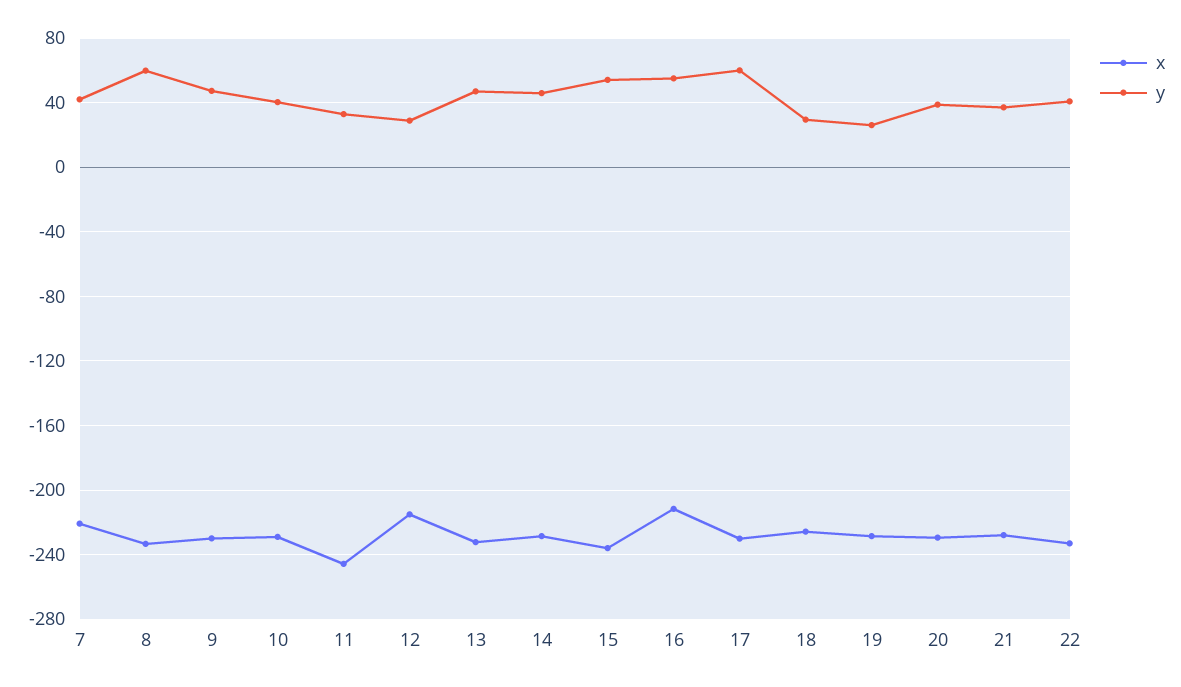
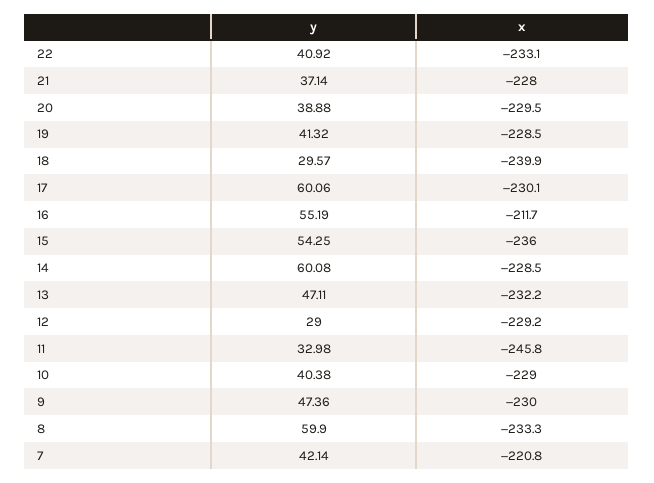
  {
    "x": {
      "7": -220.8,
      "8": -233.3,
      "9": -230,
      "10": -229,
      "11": -245.8,
-     "12": -215,
+     "12": -229.2,
      "13": -232.2,
      "14": -228.5,
      "15": -236,
      "16": -211.7,
      "17": -230.1,
-     "18": -225,
+     "18": -239.9,
      "19": -228.5,
      "20": -229.5,
      "21": -228,
      "22": -233.1
    },
    "y": {
      "7": 42.14,
      "8": 59.9,
      "9": 47.36,
      "10": 40.38,
      "11": 32.98,
      "12": 29,
      "13": 47.11,
-     "14": 45,
+     "14": 60.08,
      "15": 54.25,
      "16": 55.19,
      "17": 60.06,
      "18": 29.57,
-     "19": 25,
+     "19": 41.32,
      "20": 38.88,
      "21": 37.14,
      "22": 40.92
    }
  }

